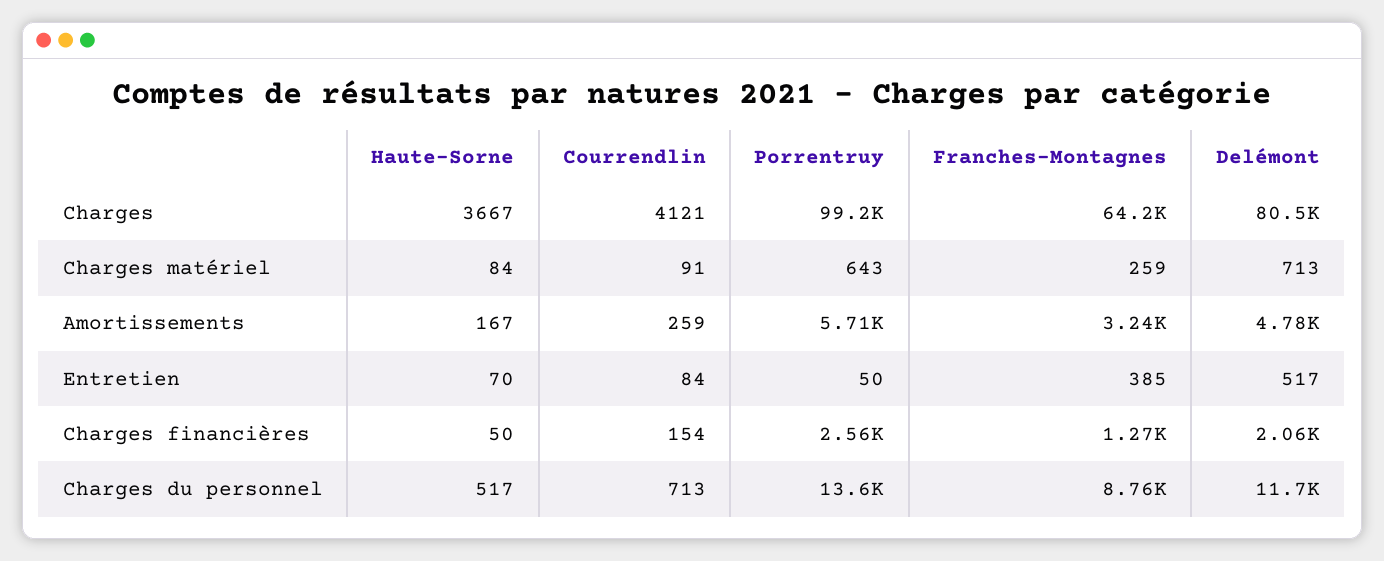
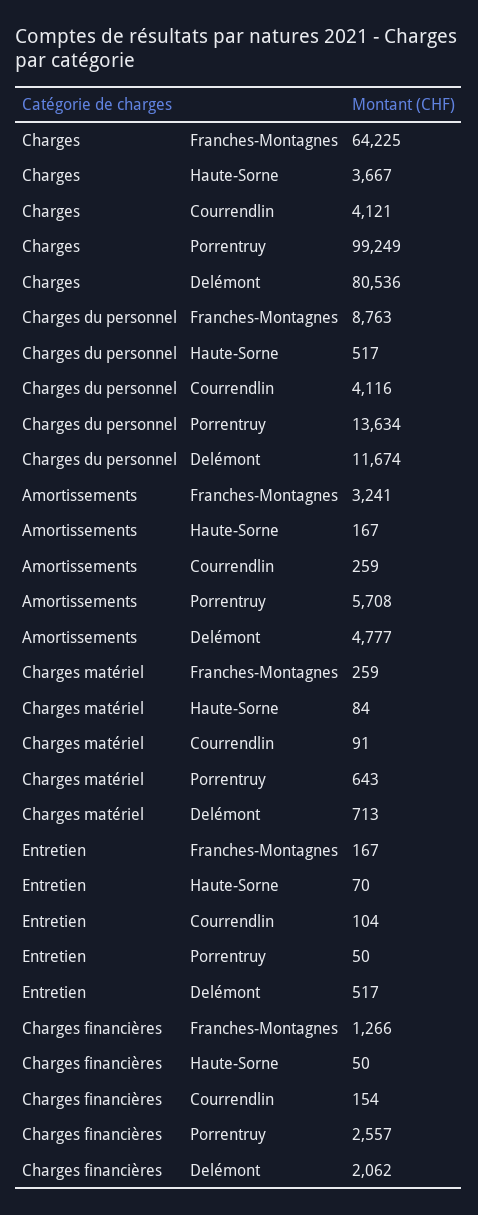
  {
    "Haute-Sorne": {
      "Charges": 3667,
      "Charges matériel": 84,
      "Amortissements": 167,
      "Entretien": 70,
      "Charges financières": 50,
      "Charges du personnel": 517
    },
    "Courrendlin": {
      "Charges": 4121,
      "Charges matériel": 91,
      "Amortissements": 259,
-     "Entretien": 84,
+     "Entretien": 104,
      "Charges financières": 154,
-     "Charges du personnel": 713
+     "Charges du personnel": 4116
    },
    "Porrentruy": {
      "Charges": 99249,
      "Charges matériel": 643,
      "Amortissements": 5708,
      "Entretien": 50,
      "Charges financières": 2557,
      "Charges du personnel": 13634
    },
    "Franches-Montagnes": {
      "Charges": 64225,
      "Charges matériel": 259,
      "Amortissements": 3241,
-     "Entretien": 385,
+     "Entretien": 167,
      "Charges financières": 1266,
      "Charges du personnel": 8763
    },
    "Delémont": {
      "Charges": 80536,
      "Charges matériel": 713,
      "Amortissements": 4777,
      "Entretien": 517,
      "Charges financières": 2062,
      "Charges du personnel": 11674
    }
  }

